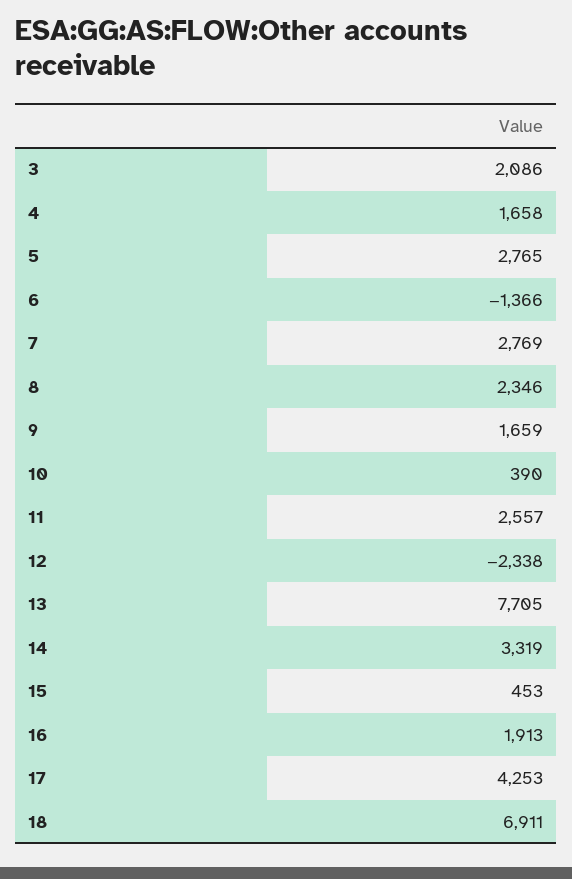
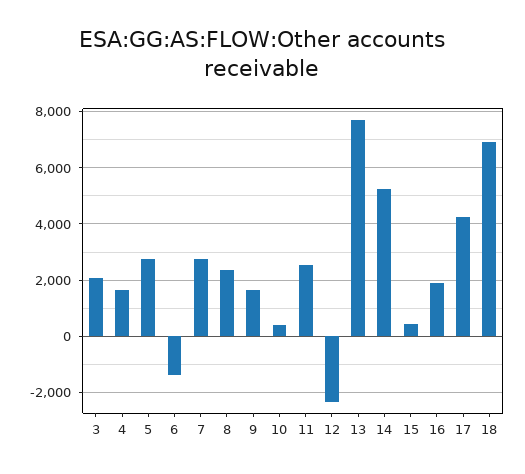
  {
    "3": 2086,
    "4": 1658,
    "5": 2765,
    "6": -1366,
    "7": 2769,
    "8": 2346,
    "9": 1659,
    "10": 390,
    "11": 2557,
    "12": -2338,
    "13": 7705,
-   "14": 3319,
+   "14": 5250,
    "15": 453,
    "16": 1913,
    "17": 4253,
    "18": 6911
  }

